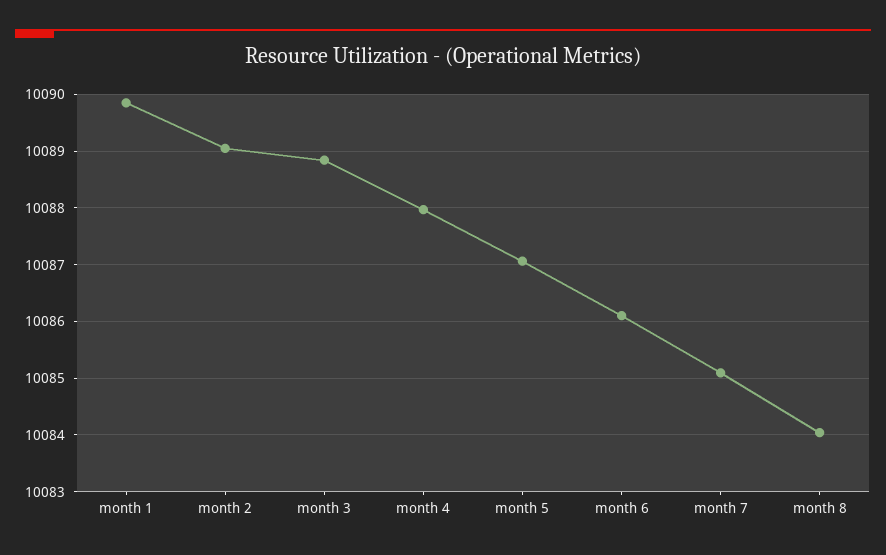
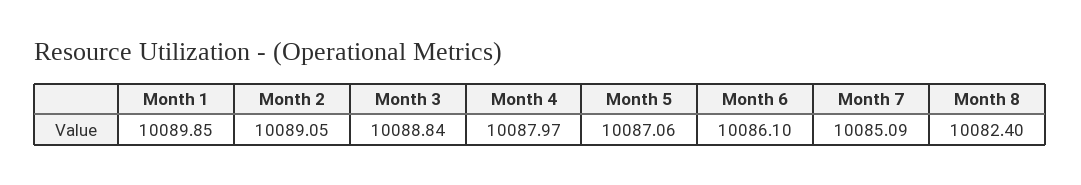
  {
    "month 1": 10089.85,
    "month 2": 10089.05,
    "month 3": 10088.84,
    "month 4": 10087.97,
    "month 5": 10087.06,
    "month 6": 10086.1,
    "month 7": 10085.09,
-   "month 8": 10084
+   "month 8": 10082.4
  }

